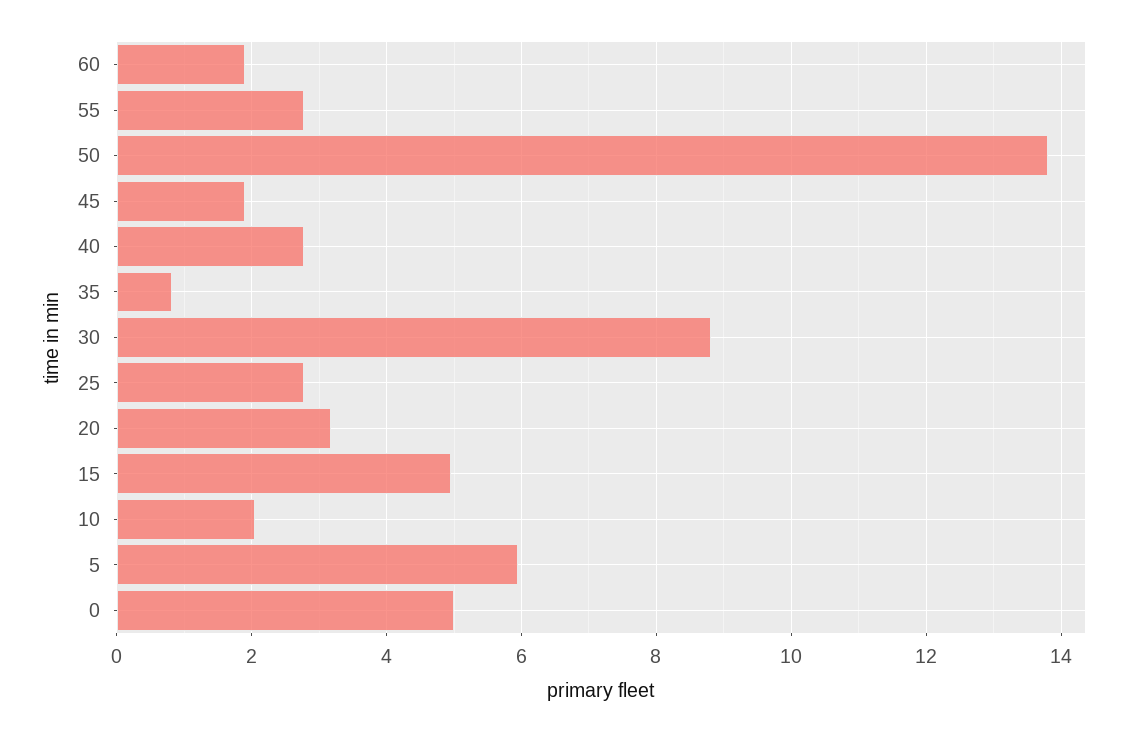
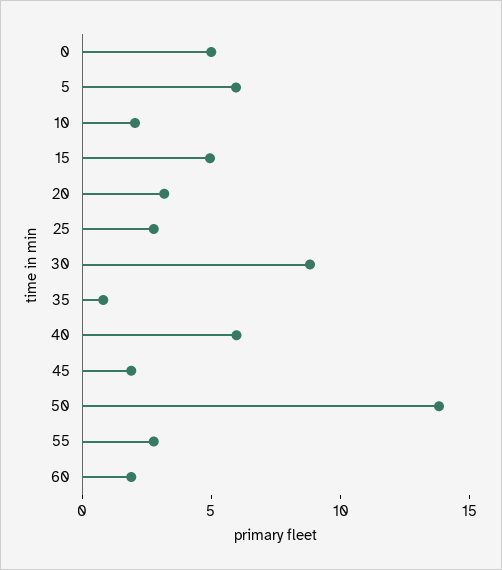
  {
    "60": 2,
    "55": 2.8,
    "50": 13.8,
    "45": 2,
-   "40": 2.8,
+   "40": 6,
    "35": 0.8,
    "30": 8.8,
    "25": 2.8,
    "20": 3.2,
    "15": 5,
    "10": 2,
    "5": 6,
    "0": 5
  }

